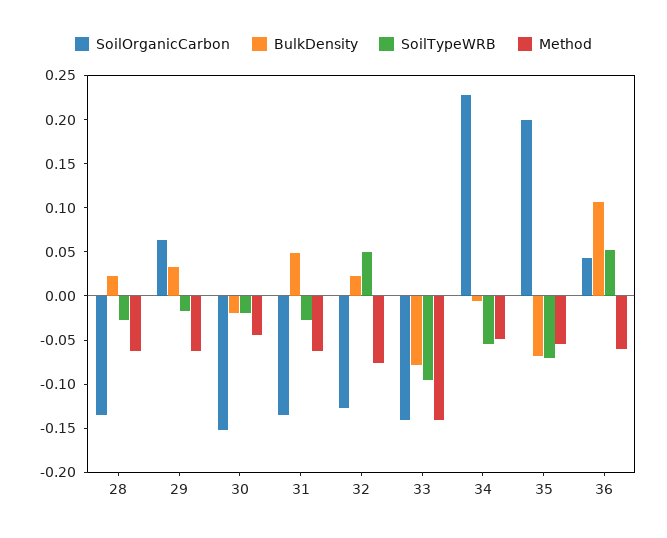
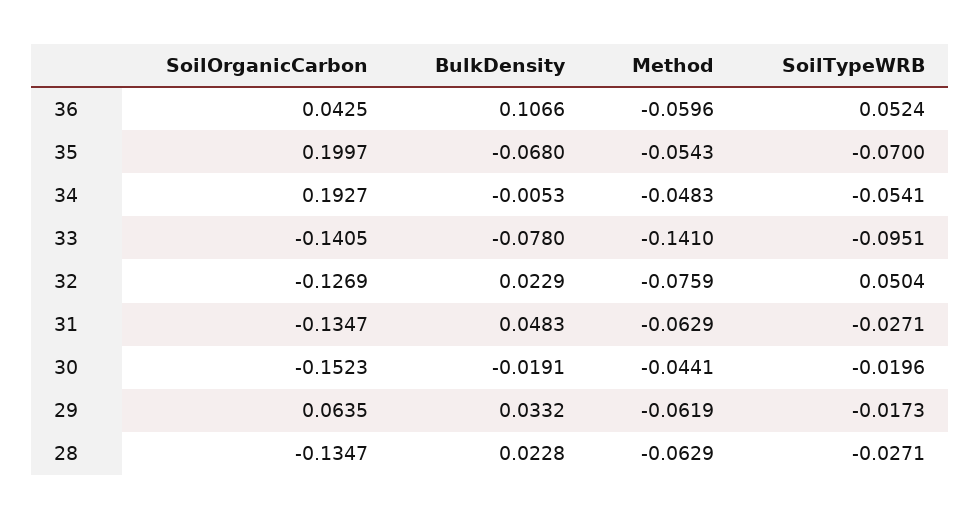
  {
    "SoilOrganicCarbon": {
      "28": -0.1347,
      "29": 0.0635,
      "30": -0.1523,
      "31": -0.1347,
      "32": -0.1269,
      "33": -0.1405,
-     "34": 0.23,
+     "34": 0.1927,
      "35": 0.1997,
      "36": 0.0425
    },
    "BulkDensity": {
      "28": 0.0228,
      "29": 0.0332,
      "30": -0.0191,
      "31": 0.0483,
      "32": 0.0229,
      "33": -0.078,
      "34": -0.0053,
      "35": -0.068,
      "36": 0.1066
    },
    "SoilTypeWRB": {
      "28": -0.0271,
      "29": -0.0173,
      "30": -0.0196,
      "31": -0.0271,
      "32": 0.0504,
      "33": -0.0951,
      "34": -0.0541,
      "35": -0.07,
      "36": 0.0524
    },
    "Method": {
      "28": -0.0629,
      "29": -0.0619,
      "30": -0.0441,
      "31": -0.0629,
      "32": -0.0759,
      "33": -0.141,
      "34": -0.0483,
      "35": -0.0543,
      "36": -0.0596
    }
  }

